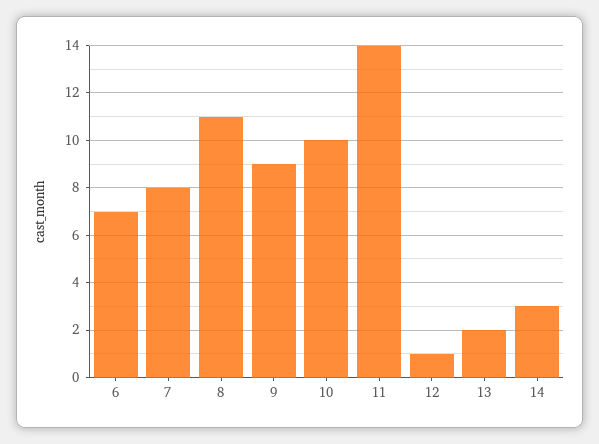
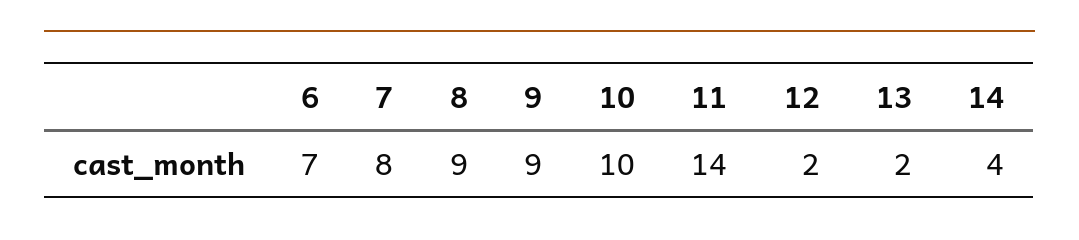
  {
    "6": 7,
    "7": 8,
-   "8": 11,
+   "8": 9,
    "9": 9,
    "10": 10,
    "11": 14,
-   "12": 1,
+   "12": 2,
    "13": 2,
-   "14": 3
+   "14": 4
  }

